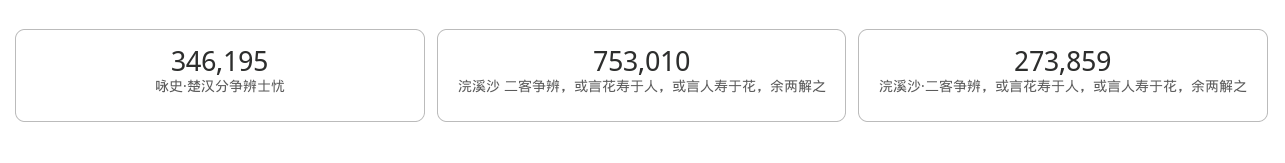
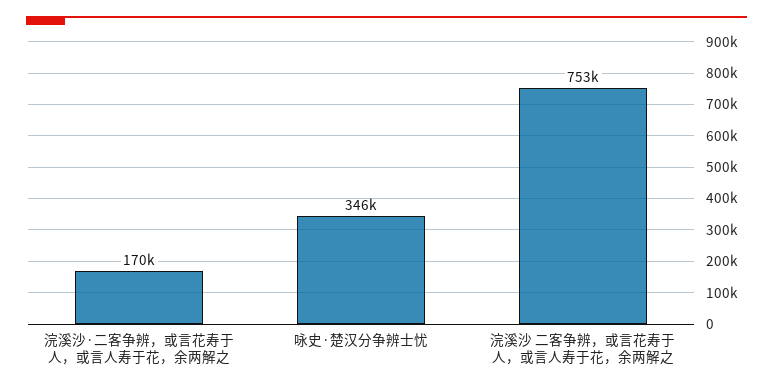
  {
    "咏史·楚汉分争辨士忧": 346195,
    "浣溪沙 二客争辨，或言花寿于人，或言人寿于花，余两解之": 753010,
-   "浣溪沙·二客争辨，或言花寿于人，或言人寿于花，余两解之": 273859
+   "浣溪沙·二客争辨，或言花寿于人，或言人寿于花，余两解之": 170000
  }

